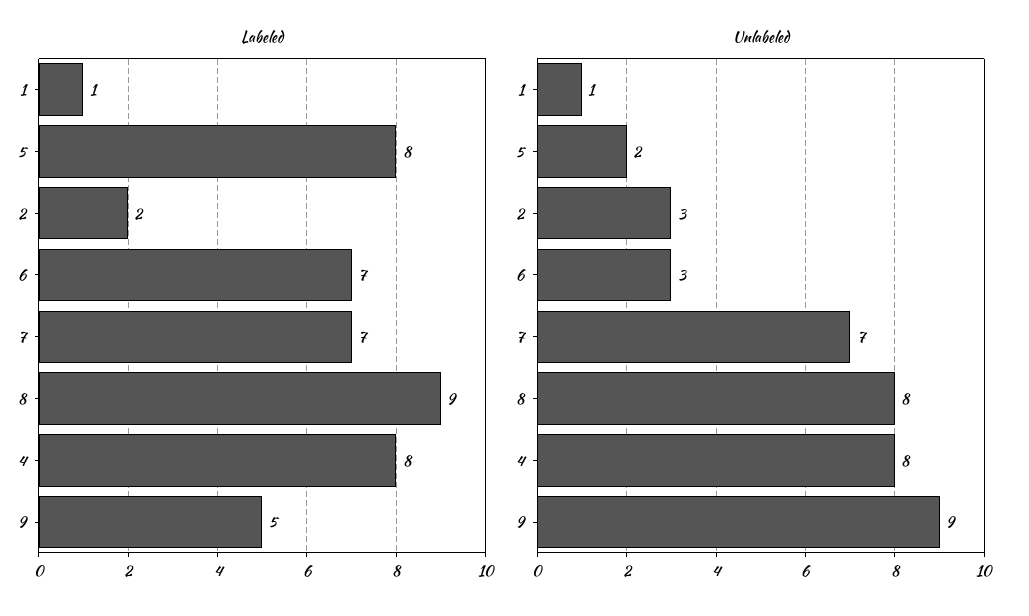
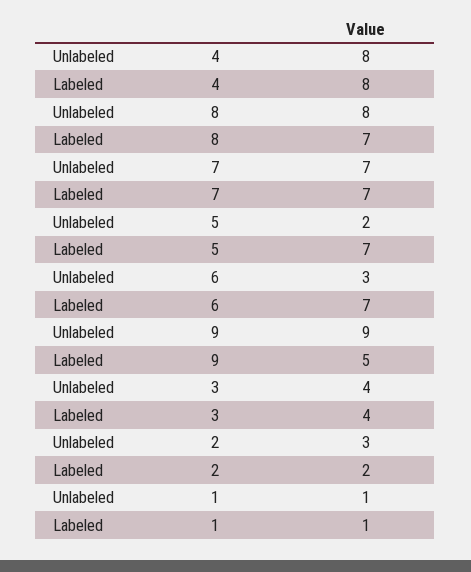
  {
    "Labeled": {
      "1": 1,
-     "5": 8,
+     "5": 7,
      "2": 2,
      "6": 7,
      "7": 7,
-     "8": 9,
+     "8": 7,
      "4": 8,
-     "9": 5
+     "9": 5,
+     "3": 4
    },
    "Unlabeled": {
      "1": 1,
      "5": 2,
      "2": 3,
      "6": 3,
      "7": 7,
      "8": 8,
      "4": 8,
-     "9": 9
+     "9": 9,
+     "3": 4
    }
  }

